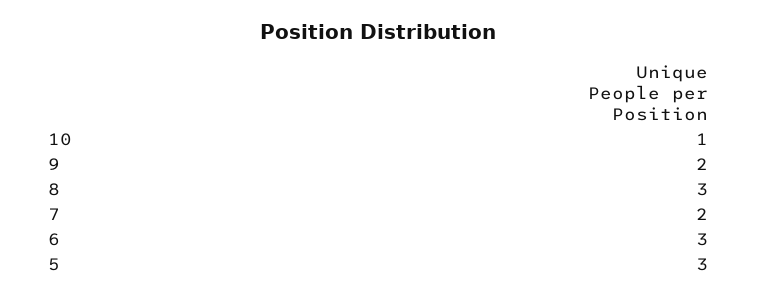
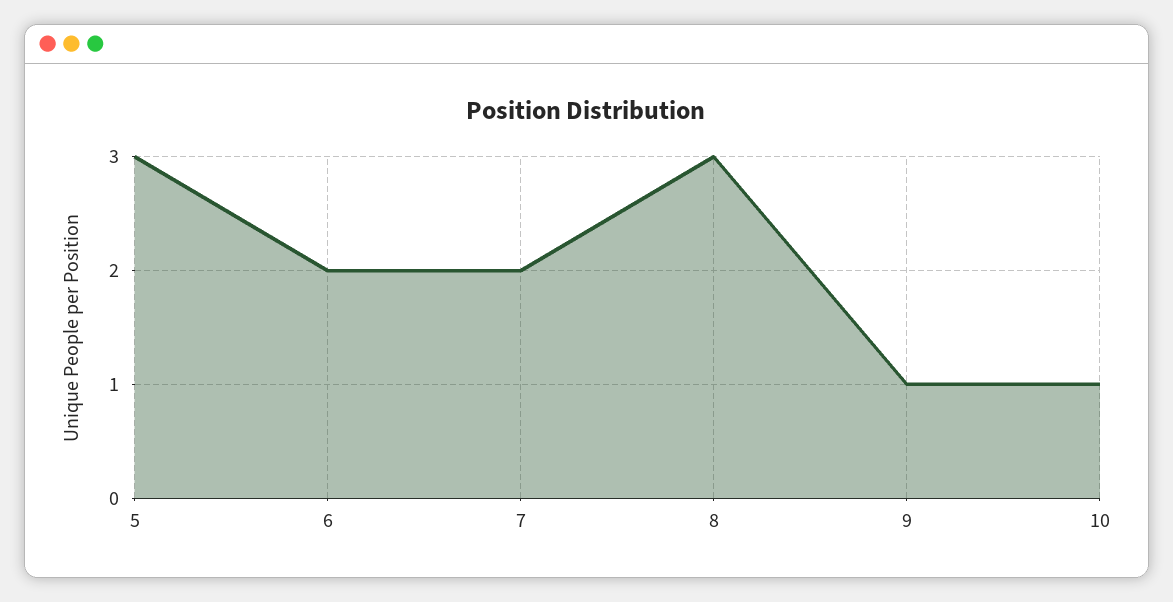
  {
    "10": 1,
-   "9": 2,
+   "9": 1,
    "8": 3,
    "7": 2,
-   "6": 3,
+   "6": 2,
    "5": 3
  }

